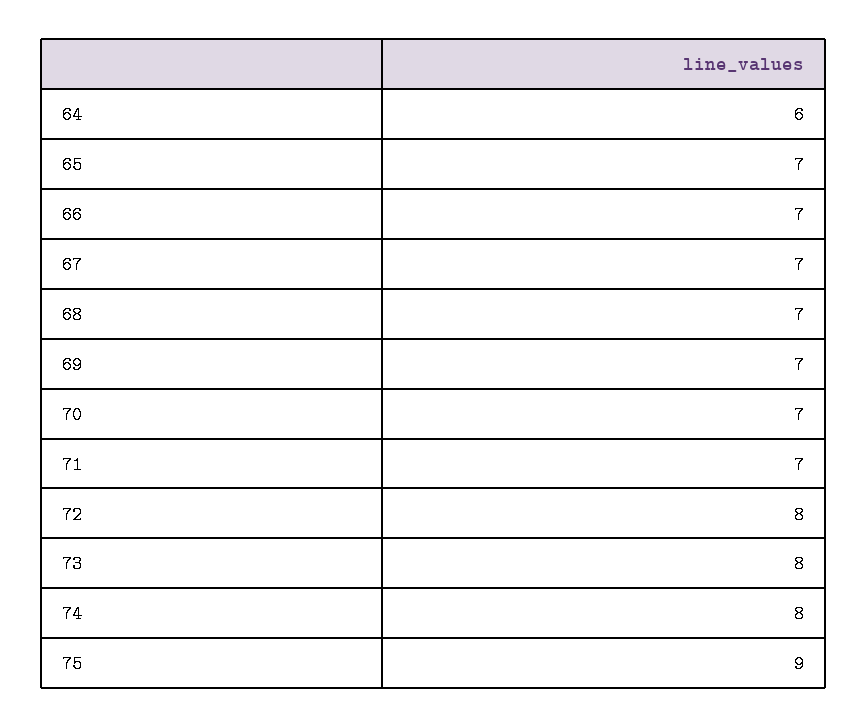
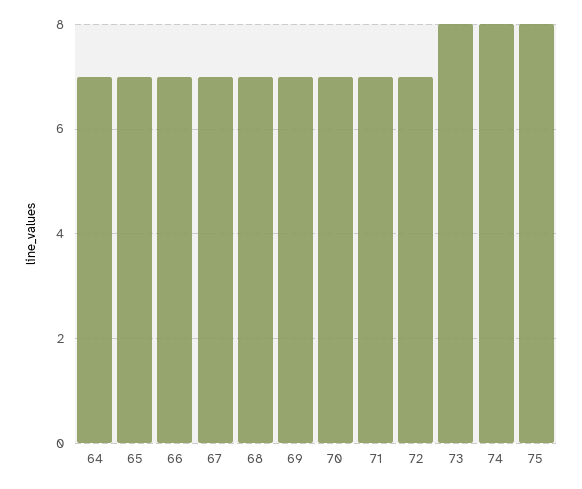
  {
-   "64": 6,
+   "64": 7,
    "65": 7,
    "66": 7,
    "67": 7,
    "68": 7,
    "69": 7,
    "70": 7,
    "71": 7,
-   "72": 8,
+   "72": 7,
    "73": 8,
    "74": 8,
-   "75": 9
+   "75": 8
  }

